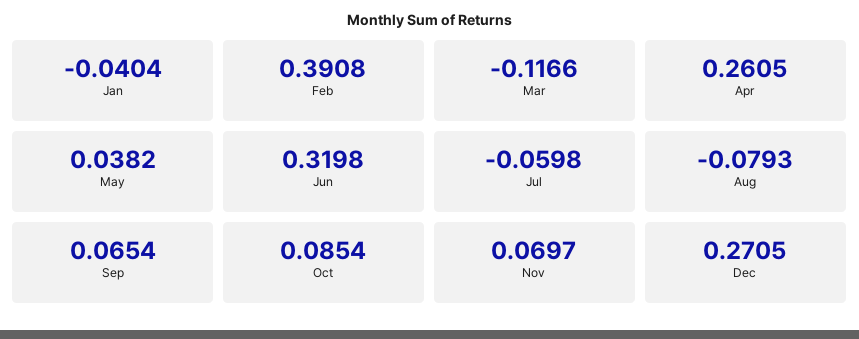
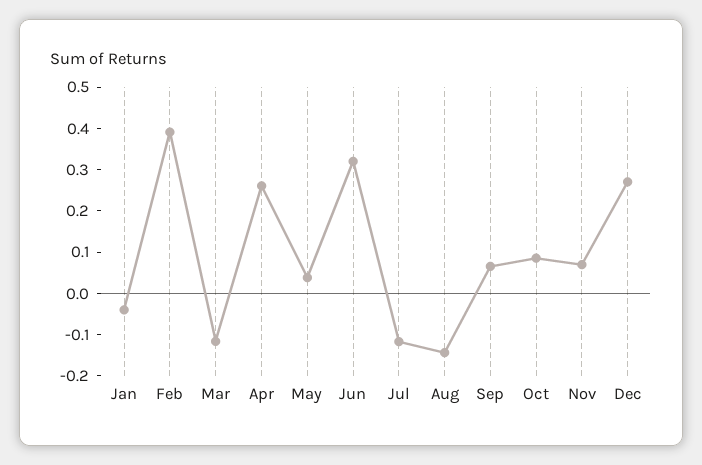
  {
    "Jan": -0.0404,
    "Feb": 0.3908,
    "Mar": -0.1166,
    "Apr": 0.2605,
    "May": 0.0382,
    "Jun": 0.3198,
-   "Jul": -0.0598,
+   "Jul": -0.12,
-   "Aug": -0.0793,
+   "Aug": -0.14,
    "Sep": 0.0654,
    "Oct": 0.0854,
    "Nov": 0.0697,
    "Dec": 0.2705
  }

